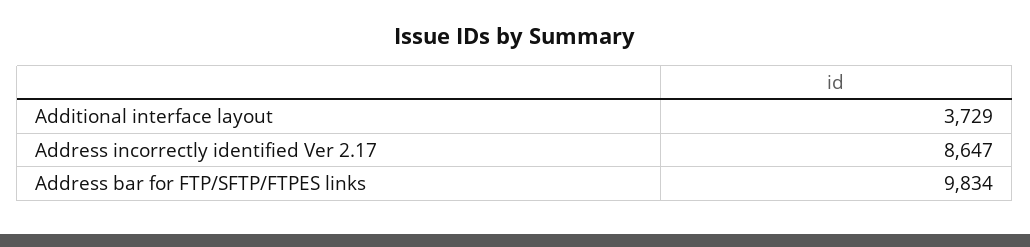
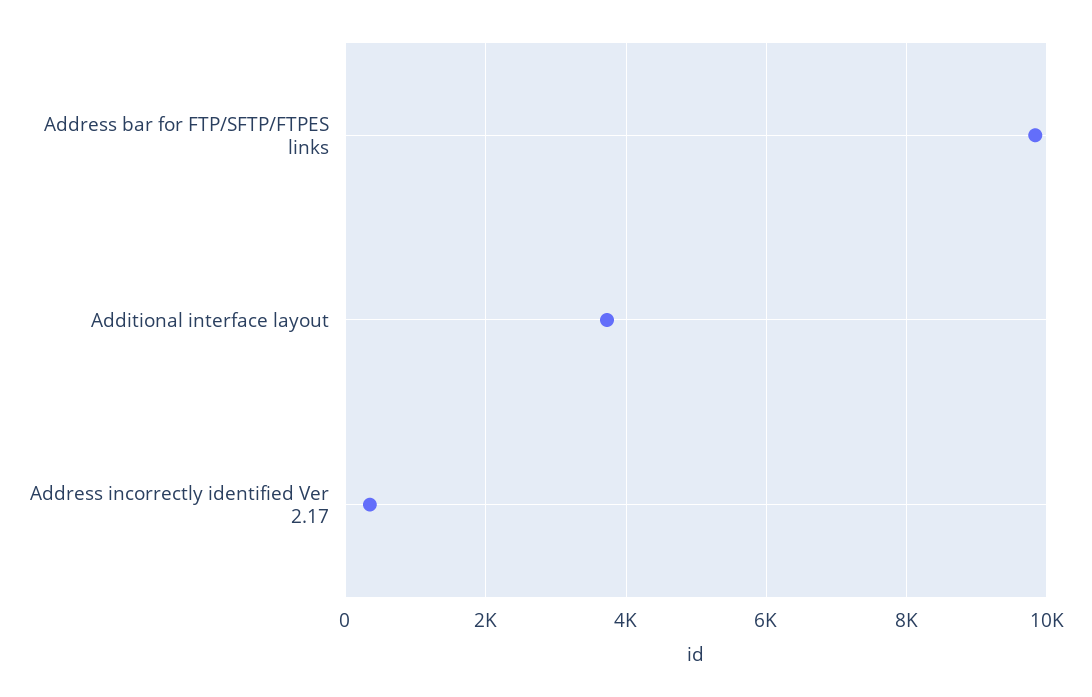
  {
    "Additional interface layout": 3729,
-   "Address incorrectly identified Ver 2.17": 8647,
+   "Address incorrectly identified Ver 2.17": 400,
    "Address bar for FTP/SFTP/FTPES links": 9834
  }

